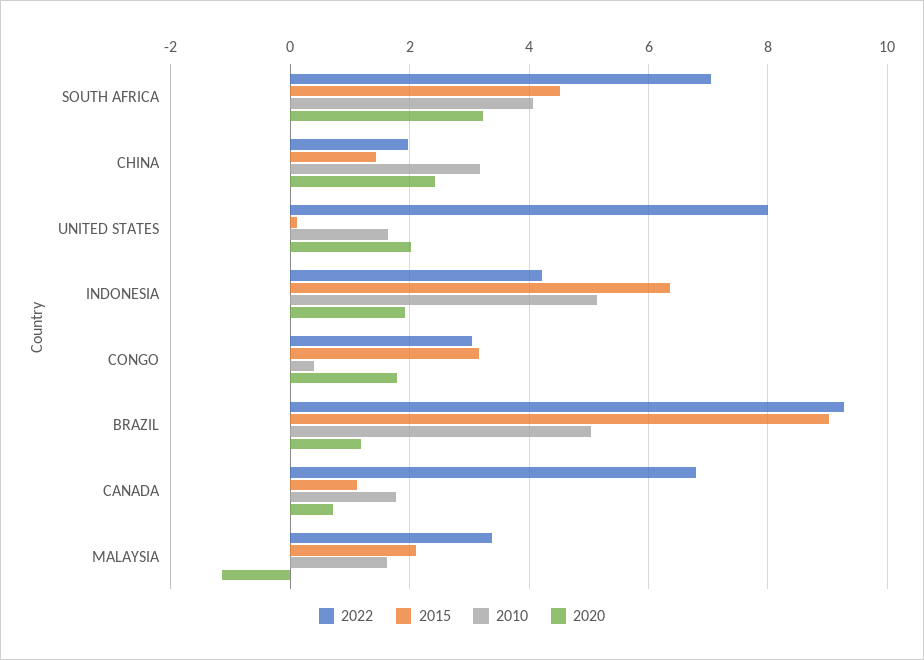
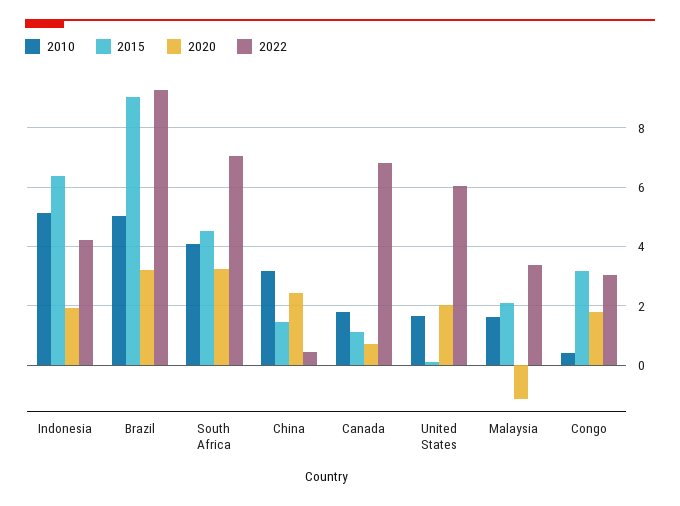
  {
    "2022": {
      "SOUTH AFRICA": 7,
-     "CHINA": 2,
+     "CHINA": 0.5,
-     "UNITED STATES": 8,
+     "UNITED STATES": 6,
      "INDONESIA": 4.2,
      "CONGO": 3,
      "BRAZIL": 9.2,
      "CANADA": 6.8,
      "MALAYSIA": 3.4
    },
    "2015": {
      "SOUTH AFRICA": 4.6,
      "CHINA": 1.4,
      "UNITED STATES": 0.2,
      "INDONESIA": 6.4,
      "CONGO": 3.2,
      "BRAZIL": 9,
      "CANADA": 1.2,
      "MALAYSIA": 2.2
    },
    "2010": {
      "SOUTH AFRICA": 4,
      "CHINA": 3.2,
      "UNITED STATES": 1.6,
      "INDONESIA": 5.2,
      "CONGO": 0.4,
      "BRAZIL": 5,
      "CANADA": 1.8,
      "MALAYSIA": 1.6
    },
    "2020": {
      "SOUTH AFRICA": 3.2,
      "CHINA": 2.4,
      "UNITED STATES": 2,
      "INDONESIA": 2,
      "CONGO": 1.8,
-     "BRAZIL": 1.2,
+     "BRAZIL": 3.25,
      "CANADA": 0.8,
      "MALAYSIA": -1.2
    }
  }

